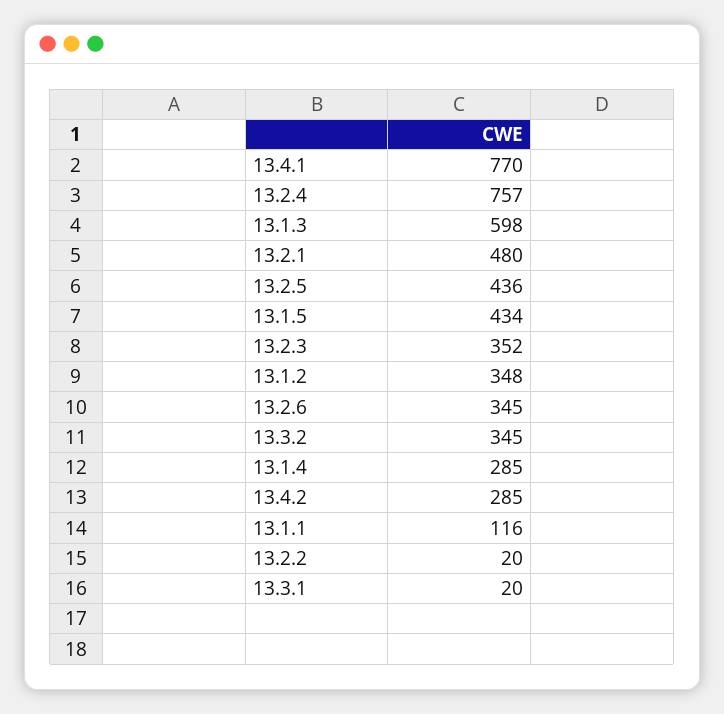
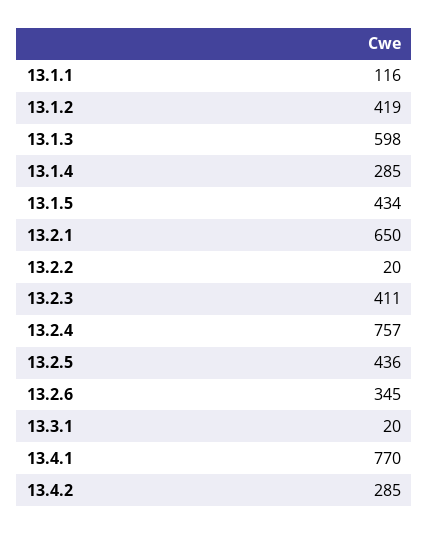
  {
    "13.4.1": 770,
    "13.2.4": 757,
    "13.1.3": 598,
-   "13.2.1": 480,
+   "13.2.1": 650,
    "13.2.5": 436,
    "13.1.5": 434,
-   "13.2.3": 352,
+   "13.2.3": 411,
-   "13.1.2": 348,
+   "13.1.2": 419,
    "13.2.6": 345,
-   "13.3.2": 345,
    "13.1.4": 285,
    "13.4.2": 285,
    "13.1.1": 116,
    "13.2.2": 20,
    "13.3.1": 20
  }

